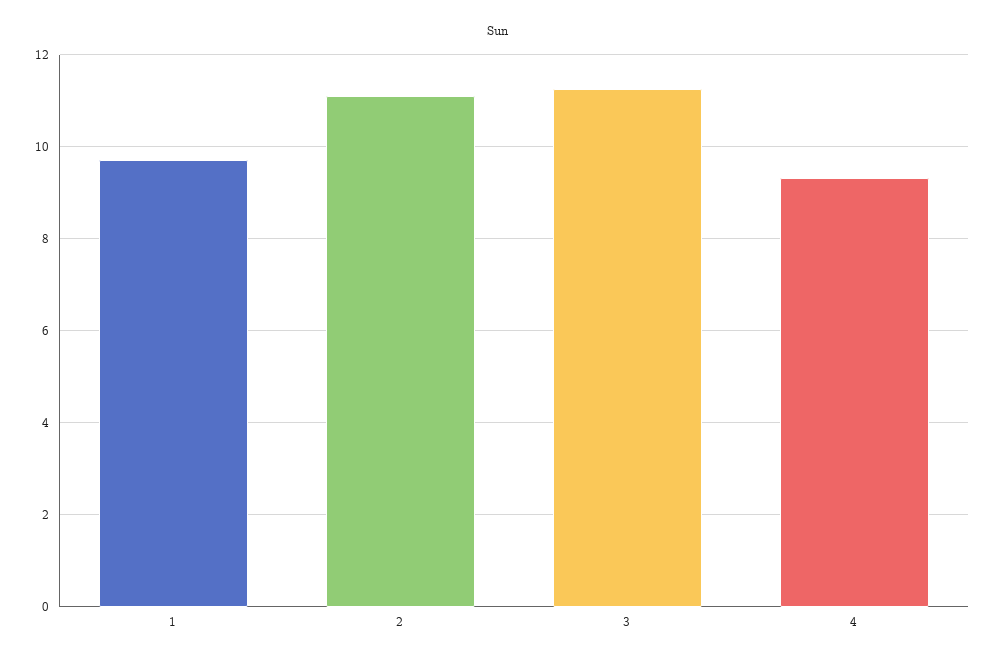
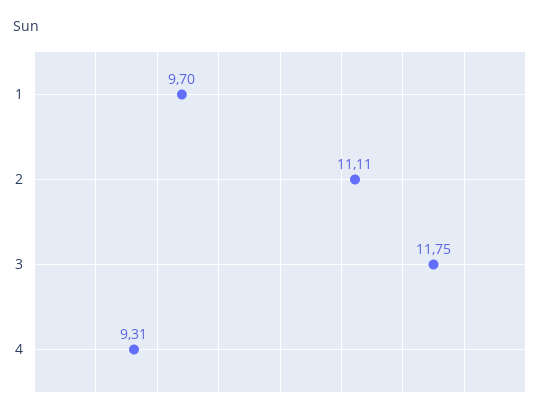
  {
    "1": 9.7,
    "2": 11.11,
-   "3": 11.2,
+   "3": 11.75,
    "4": 9.31
  }

